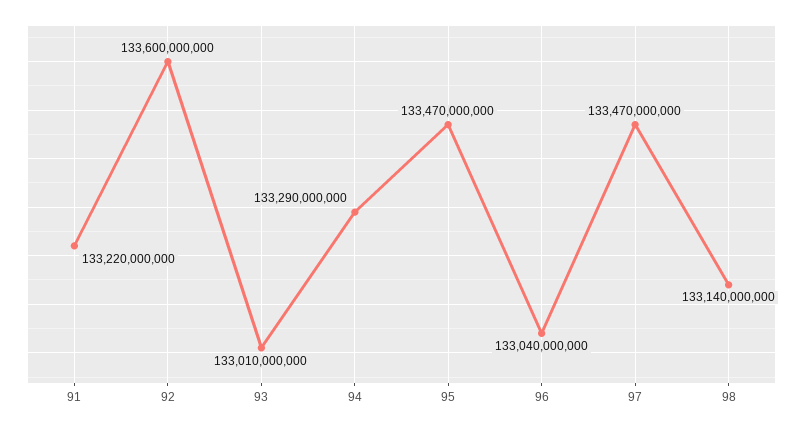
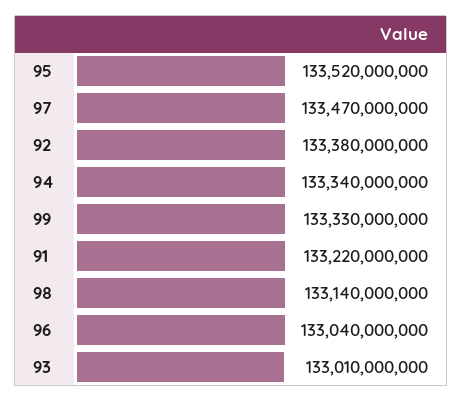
  {
    "91": 133220000000,
-   "92": 133600000000,
+   "92": 133380000000,
    "93": 133010000000,
-   "94": 133290000000,
+   "94": 133340000000,
-   "95": 133470000000,
+   "95": 133520000000,
    "96": 133040000000,
    "97": 133470000000,
-   "98": 133140000000
+   "98": 133140000000,
+   "99": 133330000000
  }

